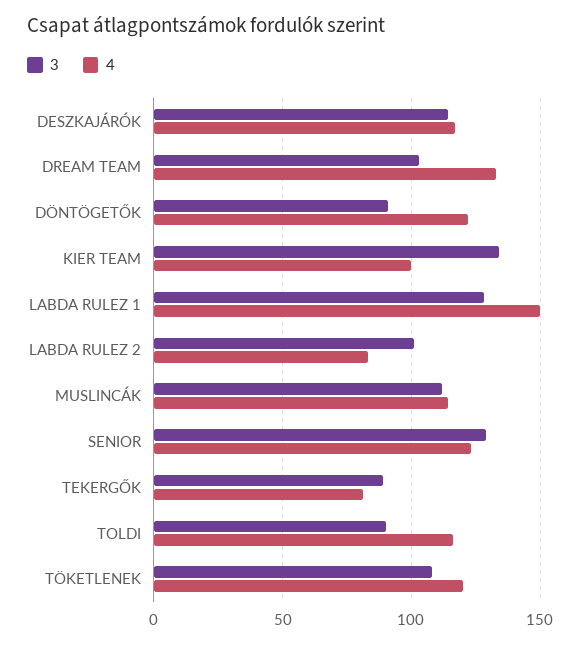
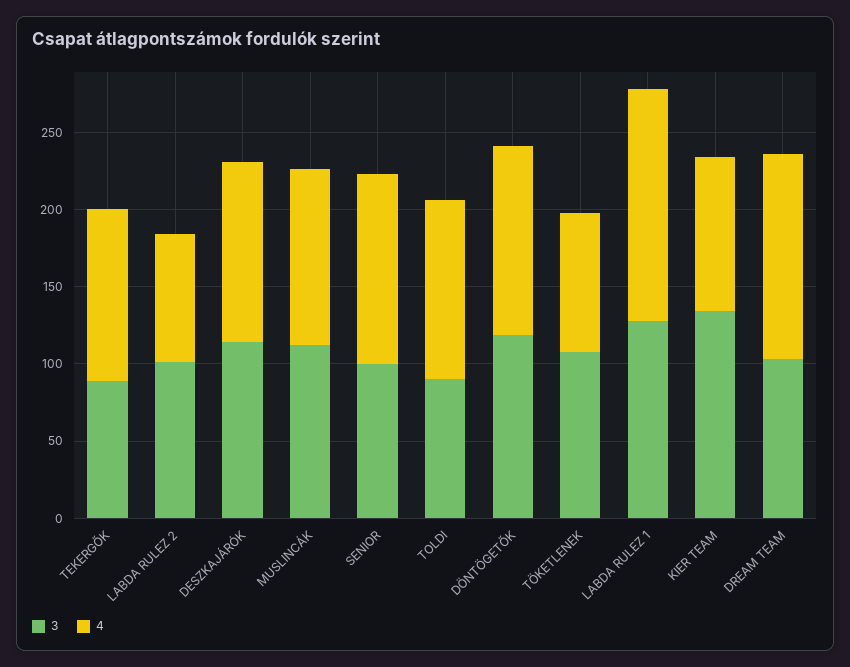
  {
    "3": {
      "DESZKAJÁRÓK": 115,
      "DREAM TEAM": 105,
-     "DÖNTÖGETŐK": 90,
+     "DÖNTÖGETŐK": 120,
      "KIER TEAM": 135,
      "LABDA RULEZ 1": 130,
      "LABDA RULEZ 2": 100,
      "MUSLINCÁK": 110,
-     "SENIOR": 130,
+     "SENIOR": 100,
      "TEKERGŐK": 90,
      "TOLDI": 90,
      "TÖKETLENEK": 110
    },
    "4": {
      "DESZKAJÁRÓK": 115,
      "DREAM TEAM": 135,
      "DÖNTÖGETŐK": 120,
      "KIER TEAM": 100,
      "LABDA RULEZ 1": 150,
      "LABDA RULEZ 2": 85,
      "MUSLINCÁK": 115,
      "SENIOR": 125,
-     "TEKERGŐK": 80,
+     "TEKERGŐK": 110,
      "TOLDI": 115,
-     "TÖKETLENEK": 120
+     "TÖKETLENEK": 90
    }
  }

